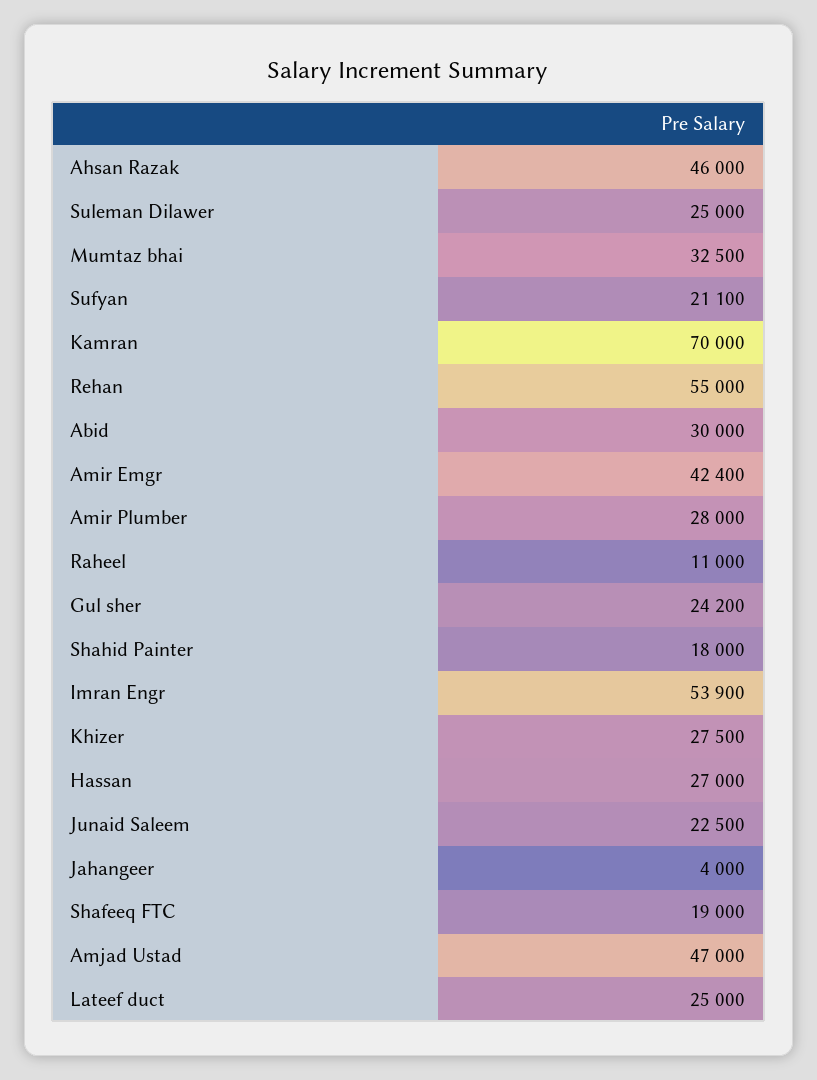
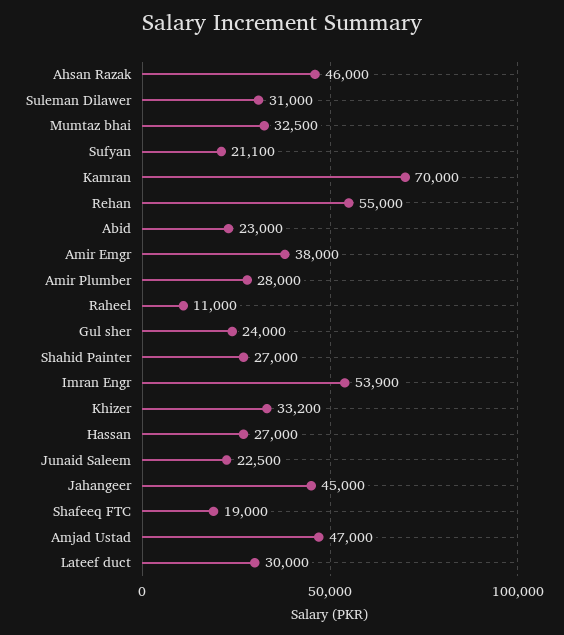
  {
    "Ahsan Razak": 46000,
-   "Suleman Dilawer": 25000,
+   "Suleman Dilawer": 31000,
    "Mumtaz bhai": 32500,
    "Sufyan": 21100,
    "Kamran": 70000,
    "Rehan": 55000,
-   "Abid": 30000,
+   "Abid": 23000,
-   "Amir Emgr": 42400,
+   "Amir Emgr": 38000,
    "Amir Plumber": 28000,
    "Raheel": 11000,
-   "Gul sher": 24200,
+   "Gul sher": 24000,
-   "Shahid Painter": 18000,
+   "Shahid Painter": 27000,
    "Imran Engr": 53900,
-   "Khizer": 27500,
+   "Khizer": 33200,
    "Hassan": 27000,
    "Junaid Saleem": 22500,
-   "Jahangeer": 4000,
+   "Jahangeer": 45000,
    "Shafeeq FTC": 19000,
    "Amjad Ustad": 47000,
-   "Lateef duct": 25000
+   "Lateef duct": 30000
  }

